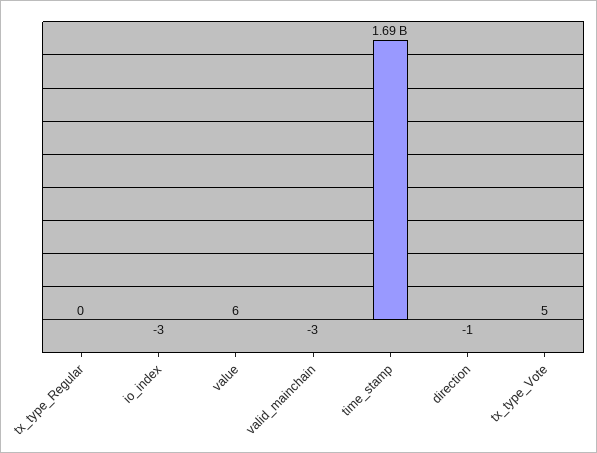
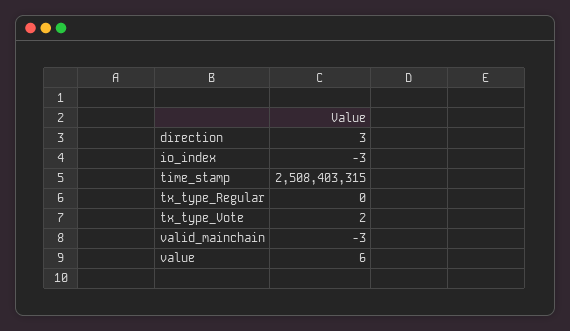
  {
    "tx_type_Regular": 0,
    "io_index": -3,
    "value": 6,
    "valid_mainchain": -3,
-   "time_stamp": 1690000000,
+   "time_stamp": 2508403315,
-   "direction": -1,
+   "direction": 3,
-   "tx_type_Vote": 5
+   "tx_type_Vote": 2
  }

